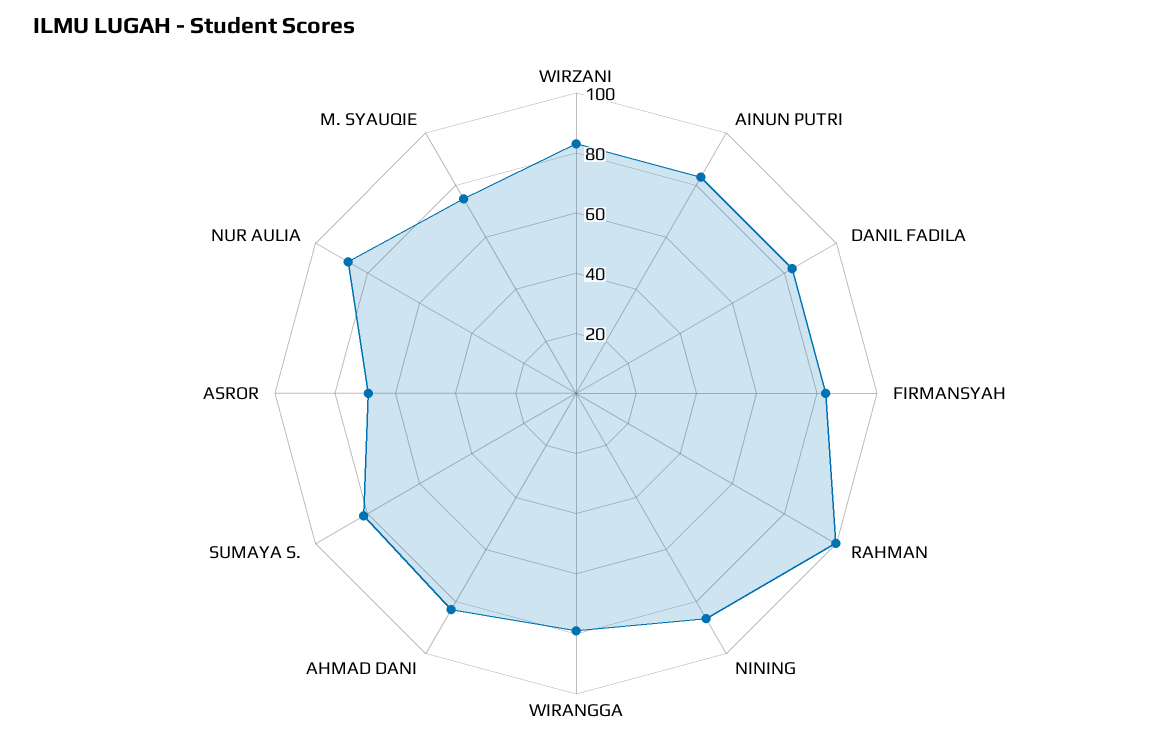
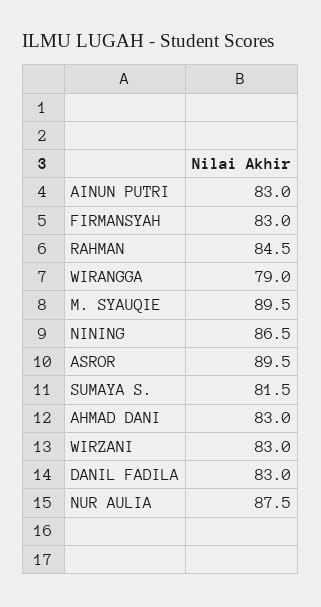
  {
    "WIRZANI": 83,
    "AINUN PUTRI": 83,
    "DANIL FADILA": 83,
    "FIRMANSYAH": 83,
-   "RAHMAN": 100,
+   "RAHMAN": 84.5,
    "NINING": 86.5,
    "WIRANGGA": 79,
    "AHMAD DANI": 83,
    "SUMAYA S.": 81.5,
-   "ASROR": 70,
+   "ASROR": 89.5,
    "NUR AULIA": 87.5,
-   "M. SYAUQIE": 75
+   "M. SYAUQIE": 89.5
  }

